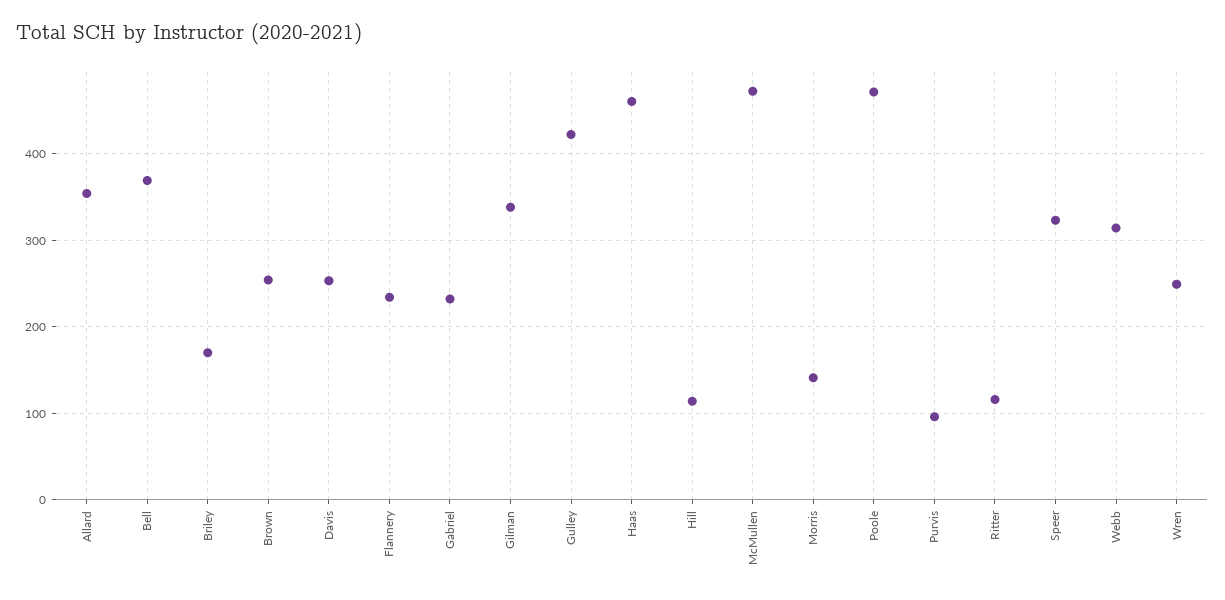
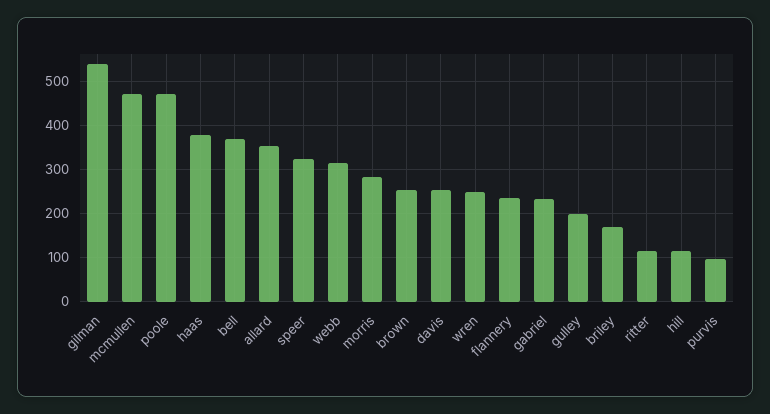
  {
    "Allard": 350,
    "Bell": 370,
    "Briley": 170,
    "Brown": 250,
    "Davis": 250,
    "Flannery": 230,
    "Gabriel": 230,
-   "Gilman": 340,
+   "Gilman": 540,
-   "Gulley": 420,
+   "Gulley": 200,
-   "Haas": 460,
+   "Haas": 380,
    "Hill": 110,
    "McMullen": 470,
-   "Morris": 140,
+   "Morris": 280,
    "Poole": 470,
    "Purvis": 100,
    "Ritter": 120,
    "Speer": 320,
    "Webb": 310,
    "Wren": 250
  }

